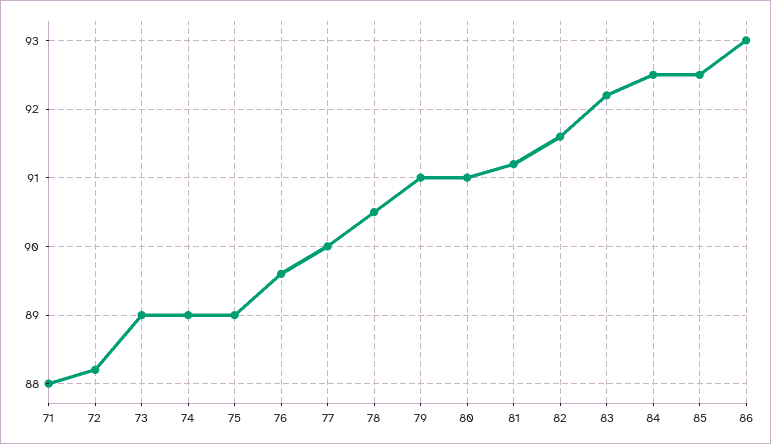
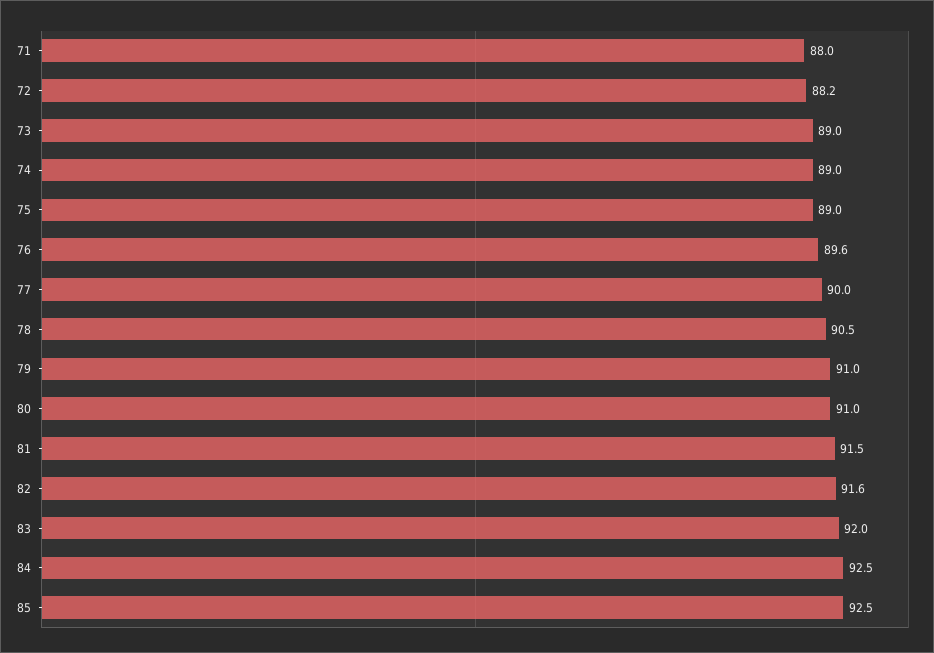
  {
    "71": 88,
    "72": 88.2,
    "73": 89,
    "74": 89,
    "75": 89,
    "76": 89.6,
    "77": 90,
    "78": 90.5,
    "79": 91,
    "80": 91,
-   "81": 91.2,
+   "81": 91.5,
    "82": 91.6,
-   "83": 92.2,
+   "83": 92,
    "84": 92.5,
-   "85": 92.5,
+   "85": 92.5
-   "86": 93
  }

